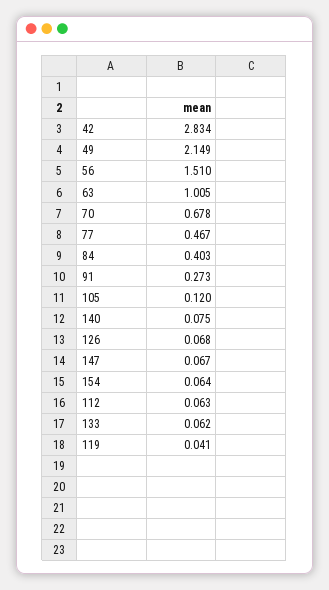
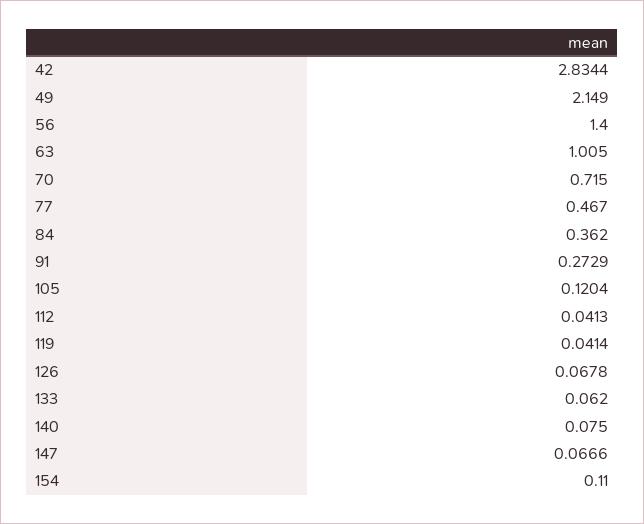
  {
    "42": 2.8344,
    "49": 2.149,
-   "56": 1.51,
+   "56": 1.4,
    "63": 1.005,
-   "70": 0.678,
+   "70": 0.715,
    "77": 0.467,
-   "84": 0.403,
+   "84": 0.362,
    "91": 0.2729,
    "105": 0.1204,
    "140": 0.075,
    "126": 0.0678,
    "147": 0.0666,
-   "154": 0.064,
+   "154": 0.11,
-   "112": 0.063,
+   "112": 0.0413,
    "133": 0.062,
    "119": 0.0414
  }

